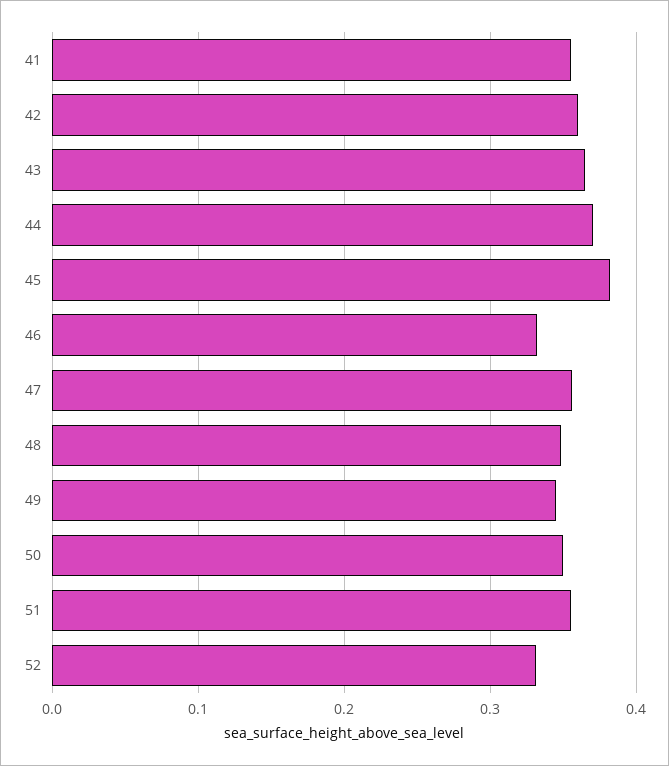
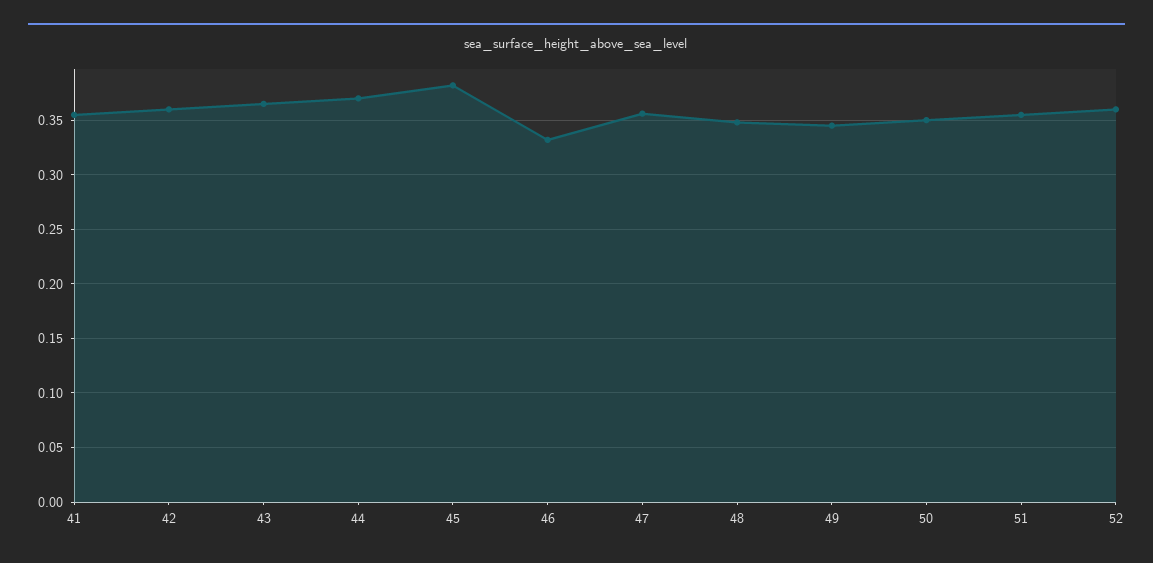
  {
    "41": 0.36,
    "42": 0.36,
    "43": 0.37,
    "44": 0.37,
    "45": 0.38,
    "46": 0.33,
    "47": 0.36,
    "48": 0.35,
    "49": 0.35,
    "50": 0.35,
    "51": 0.36,
-   "52": 0.33
+   "52": 0.36
  }

